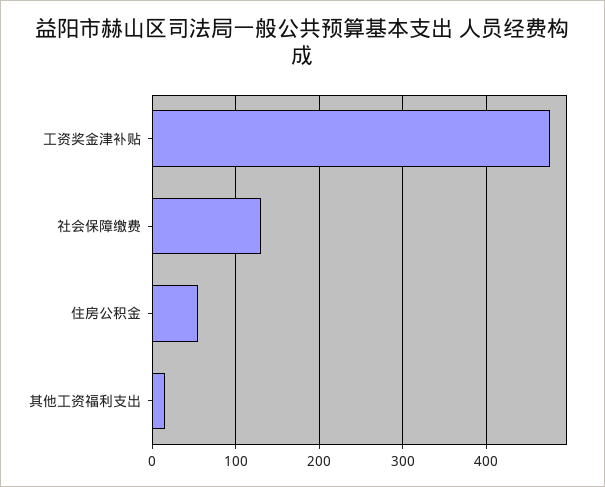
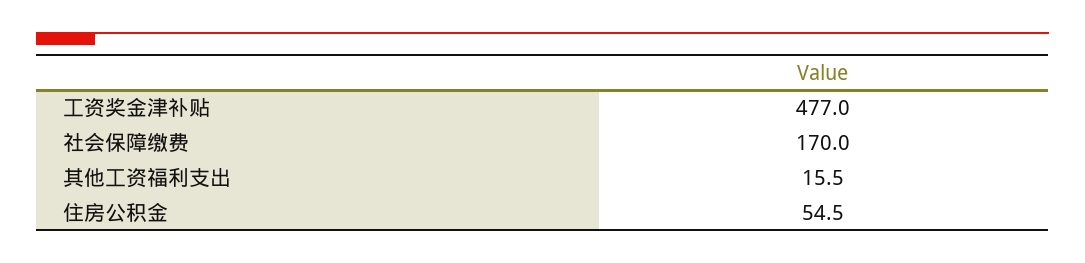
  {
    "工资奖金津补贴": 477,
-   "社会保障缴费": 130,
+   "社会保障缴费": 170,
    "住房公积金": 54.5,
    "其他工资福利支出": 15.5
  }

